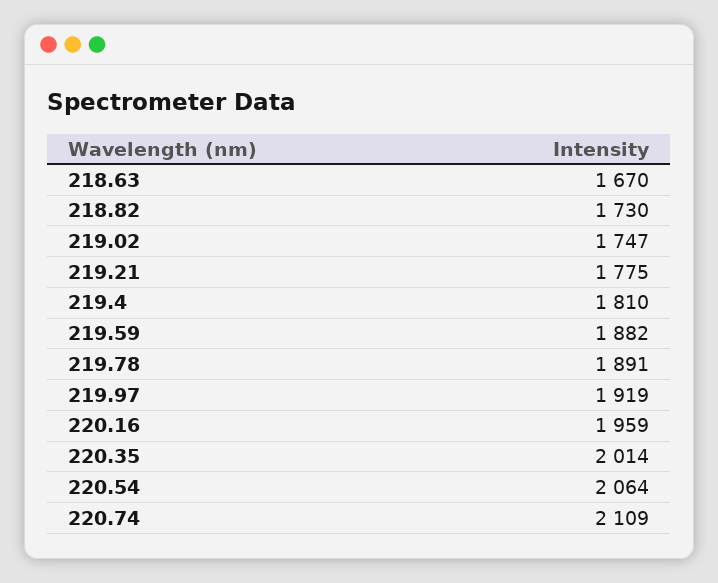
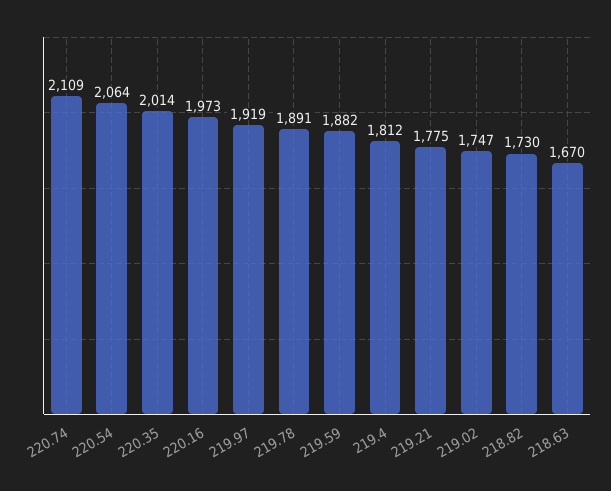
  {
    "218.63": 1670,
    "218.82": 1730,
    "219.02": 1747,
    "219.21": 1775,
-   "219.4": 1810,
+   "219.4": 1812,
    "219.59": 1882,
    "219.78": 1891,
    "219.97": 1919,
-   "220.16": 1959,
+   "220.16": 1973,
    "220.35": 2014,
    "220.54": 2064,
    "220.74": 2109
  }

